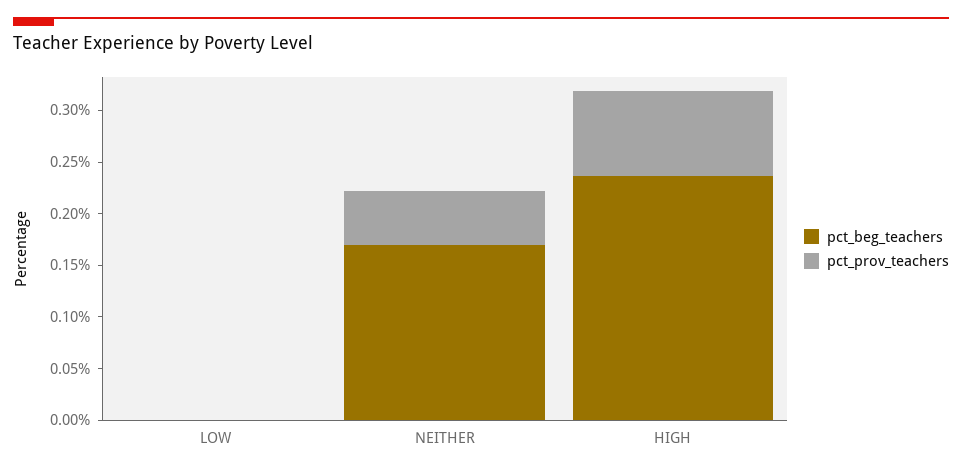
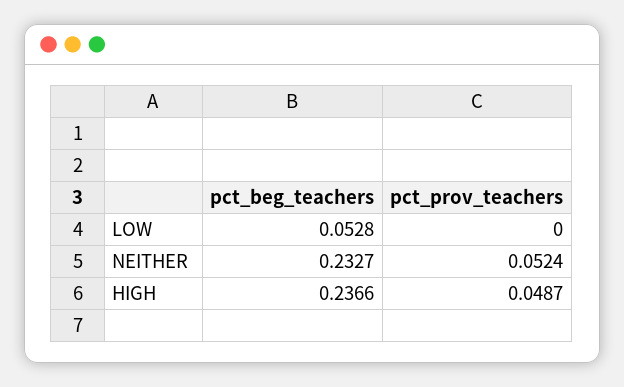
  {
    "pct_beg_teachers": {
-     "LOW": 0,
+     "LOW": 0.0528,
-     "NEITHER": 0.17,
+     "NEITHER": 0.2327,
      "HIGH": 0.2366
    },
    "pct_prov_teachers": {
      "LOW": 0,
      "NEITHER": 0.0524,
-     "HIGH": 0.08
+     "HIGH": 0.0487
    }
  }

